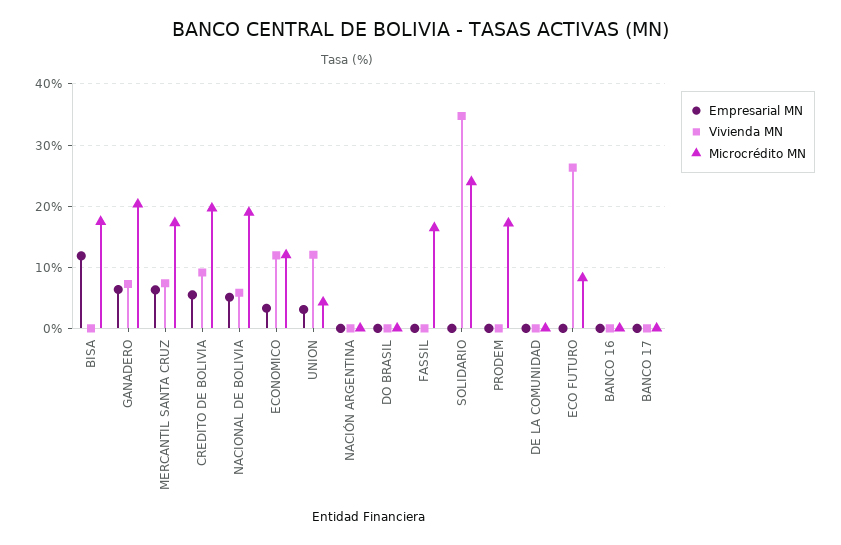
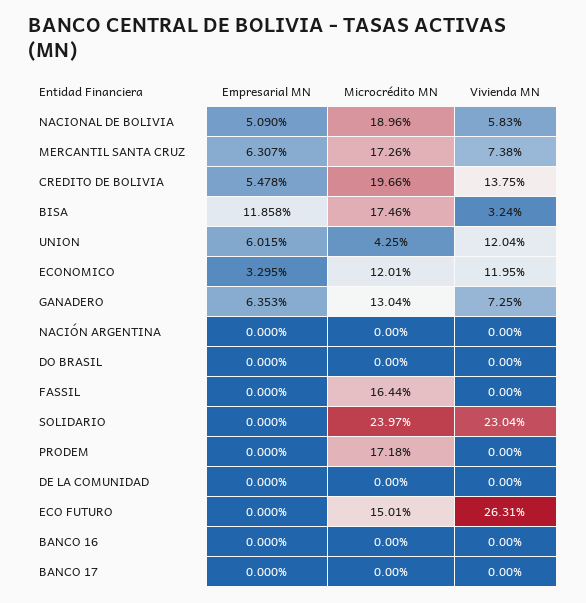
  {
    "Empresarial MN": {
      "BISA": 11.858,
      "GANADERO": 6.353,
      "MERCANTIL SANTA CRUZ": 6.307,
      "CREDITO DE BOLIVIA": 5.478,
      "NACIONAL DE BOLIVIA": 5.09,
      "ECONOMICO": 3.295,
-     "UNION": 3,
+     "UNION": 6.015,
      "NACIÓN ARGENTINA": 0,
      "DO BRASIL": 0,
      "FASSIL": 0,
      "SOLIDARIO": 0,
      "PRODEM": 0,
      "DE LA COMUNIDAD": 0,
      "ECO FUTURO": 0,
      "BANCO 16": 0,
      "BANCO 17": 0
    },
    "Vivienda MN": {
-     "BISA": 0,
+     "BISA": 3.24,
      "GANADERO": 7.25,
      "MERCANTIL SANTA CRUZ": 7.38,
-     "CREDITO DE BOLIVIA": 9,
+     "CREDITO DE BOLIVIA": 13.75,
      "NACIONAL DE BOLIVIA": 5.83,
      "ECONOMICO": 11.95,
      "UNION": 12.04,
      "NACIÓN ARGENTINA": 0,
      "DO BRASIL": 0,
      "FASSIL": 0,
-     "SOLIDARIO": 35,
+     "SOLIDARIO": 23.04,
      "PRODEM": 0,
      "DE LA COMUNIDAD": 0,
      "ECO FUTURO": 26.31,
      "BANCO 16": 0,
      "BANCO 17": 0
    },
    "Microcrédito MN": {
      "BISA": 17.46,
-     "GANADERO": 20,
+     "GANADERO": 13.04,
      "MERCANTIL SANTA CRUZ": 17.26,
      "CREDITO DE BOLIVIA": 19.66,
      "NACIONAL DE BOLIVIA": 18.96,
      "ECONOMICO": 12.01,
      "UNION": 4.25,
      "NACIÓN ARGENTINA": 0,
      "DO BRASIL": 0,
      "FASSIL": 16.44,
      "SOLIDARIO": 23.97,
      "PRODEM": 17.18,
      "DE LA COMUNIDAD": 0,
-     "ECO FUTURO": 8,
+     "ECO FUTURO": 15.01,
      "BANCO 16": 0,
      "BANCO 17": 0
    }
  }

